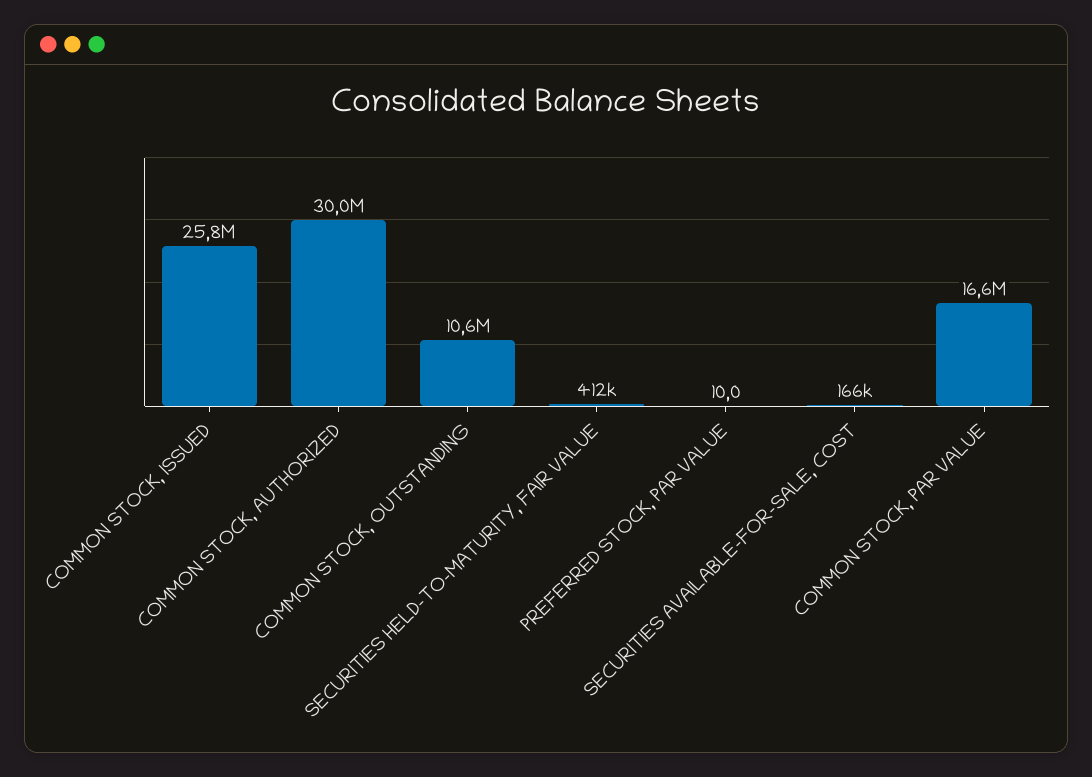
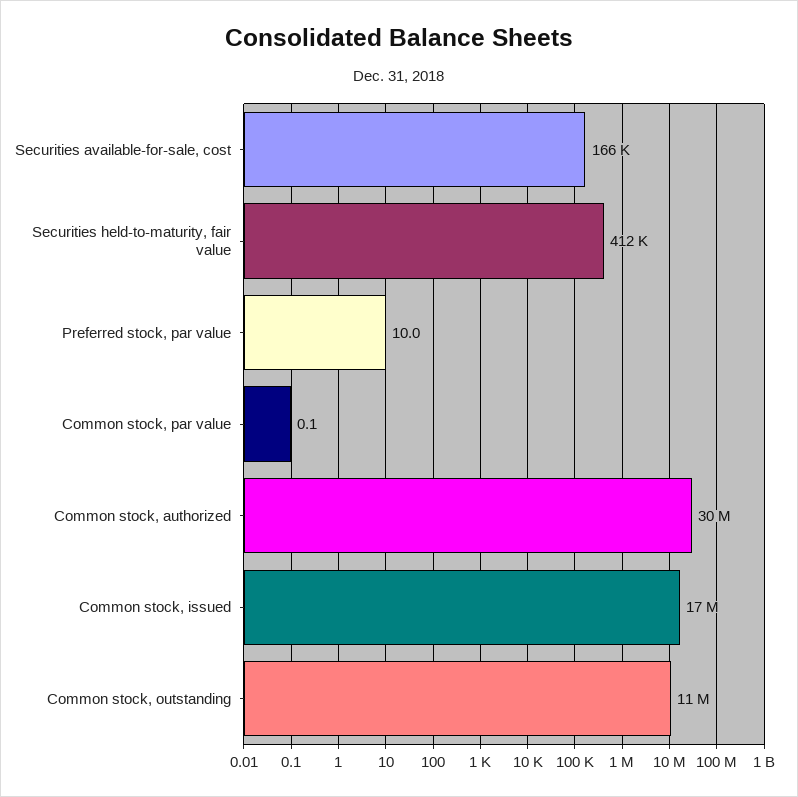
  {
-   "COMMON STOCK, ISSUED": 25800000,
+   "COMMON STOCK, ISSUED": 17000000,
    "COMMON STOCK, AUTHORIZED": 30000000,
    "COMMON STOCK, OUTSTANDING": 10600000,
    "SECURITIES HELD-TO-MATURITY, FAIR VALUE": 412000,
    "PREFERRED STOCK, PAR VALUE": 10,
    "SECURITIES AVAILABLE-FOR-SALE, COST": 166000,
-   "COMMON STOCK, PAR VALUE": 16600000
+   "COMMON STOCK, PAR VALUE": 0.1
  }

